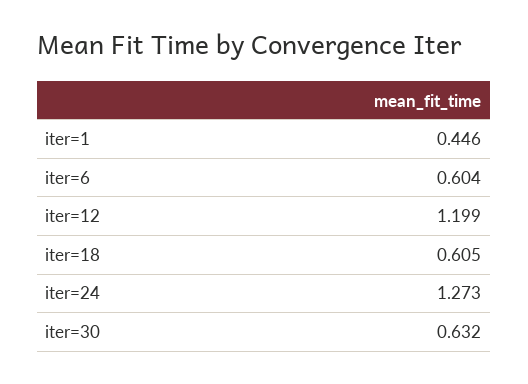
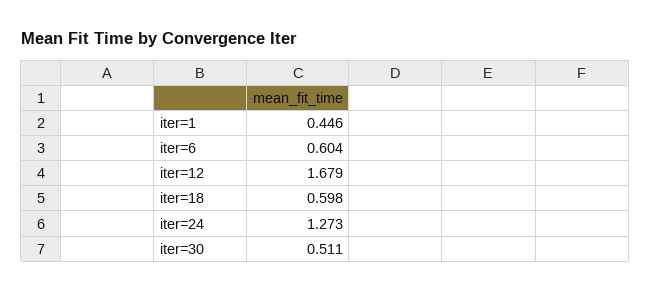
  {
    "iter=1": 0.446,
    "iter=6": 0.604,
-   "iter=12": 1.199,
+   "iter=12": 1.679,
-   "iter=18": 0.605,
+   "iter=18": 0.598,
    "iter=24": 1.273,
-   "iter=30": 0.632
+   "iter=30": 0.511
  }

